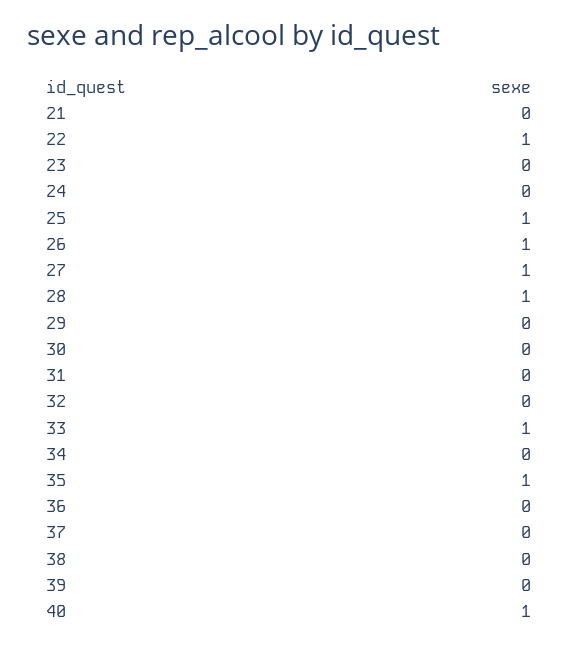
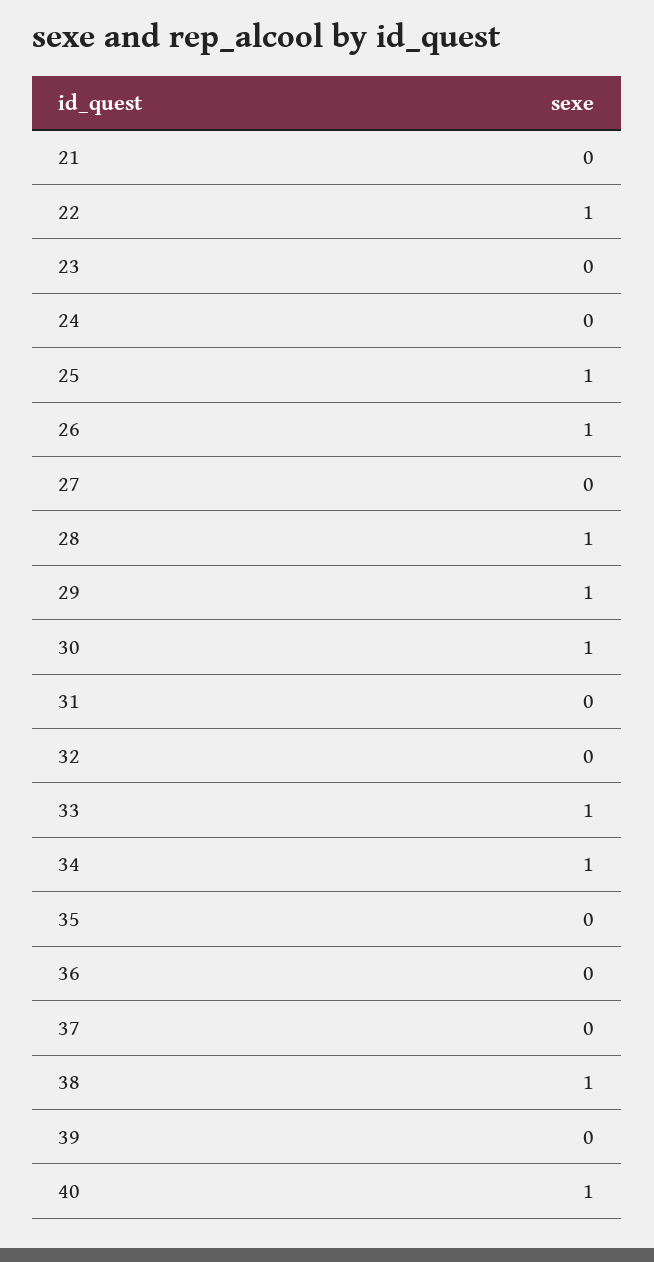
  {
    "21": 0,
    "22": 1,
    "23": 0,
    "24": 0,
    "25": 1,
    "26": 1,
-   "27": 1,
+   "27": 0,
    "28": 1,
-   "29": 0,
+   "29": 1,
-   "30": 0,
+   "30": 1,
    "31": 0,
    "32": 0,
    "33": 1,
-   "34": 0,
+   "34": 1,
-   "35": 1,
+   "35": 0,
    "36": 0,
    "37": 0,
-   "38": 0,
+   "38": 1,
    "39": 0,
    "40": 1
  }

